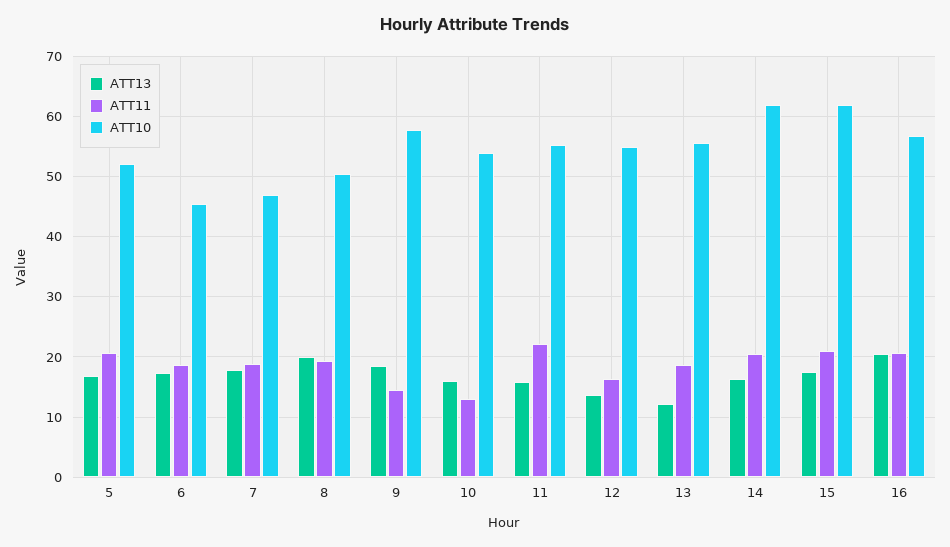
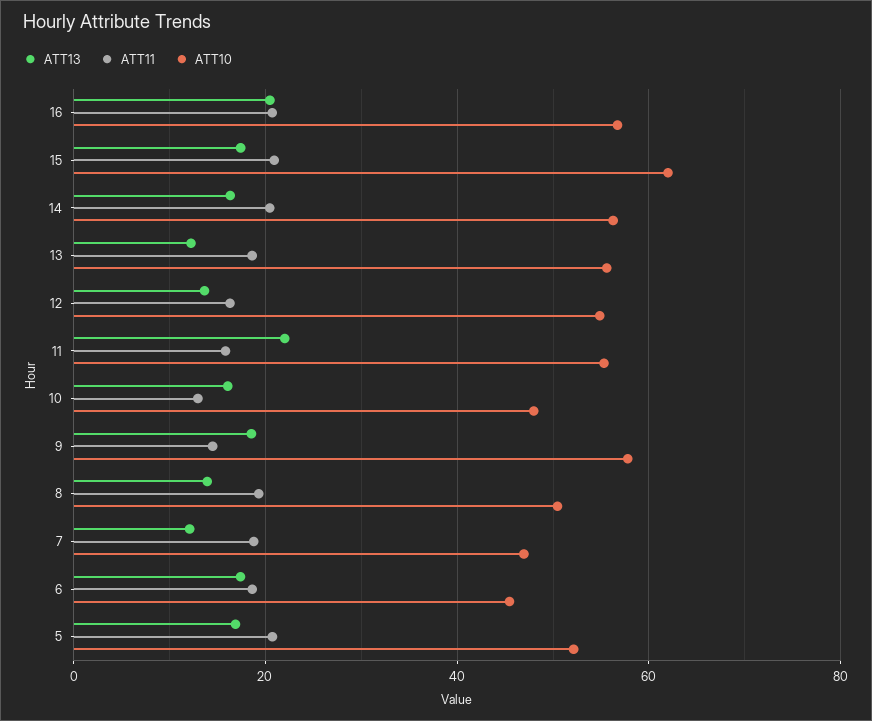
  {
    "ATT13": {
      "5": 17,
      "6": 17,
-     "7": 18,
+     "7": 12,
-     "8": 20,
+     "8": 14,
      "9": 19,
      "10": 16,
-     "11": 16,
+     "11": 22,
      "12": 14,
      "13": 12,
      "14": 16,
      "15": 17,
      "16": 20
    },
    "ATT11": {
      "5": 21,
      "6": 19,
      "7": 19,
      "8": 19,
      "9": 15,
      "10": 13,
-     "11": 22,
+     "11": 16,
      "12": 16,
      "13": 19,
      "14": 20,
      "15": 21,
      "16": 21
    },
    "ATT10": {
      "5": 52,
      "6": 45,
      "7": 47,
      "8": 50,
      "9": 58,
-     "10": 54,
+     "10": 48,
      "11": 55,
      "12": 55,
      "13": 56,
-     "14": 62,
+     "14": 56,
      "15": 62,
      "16": 57
    }
  }

